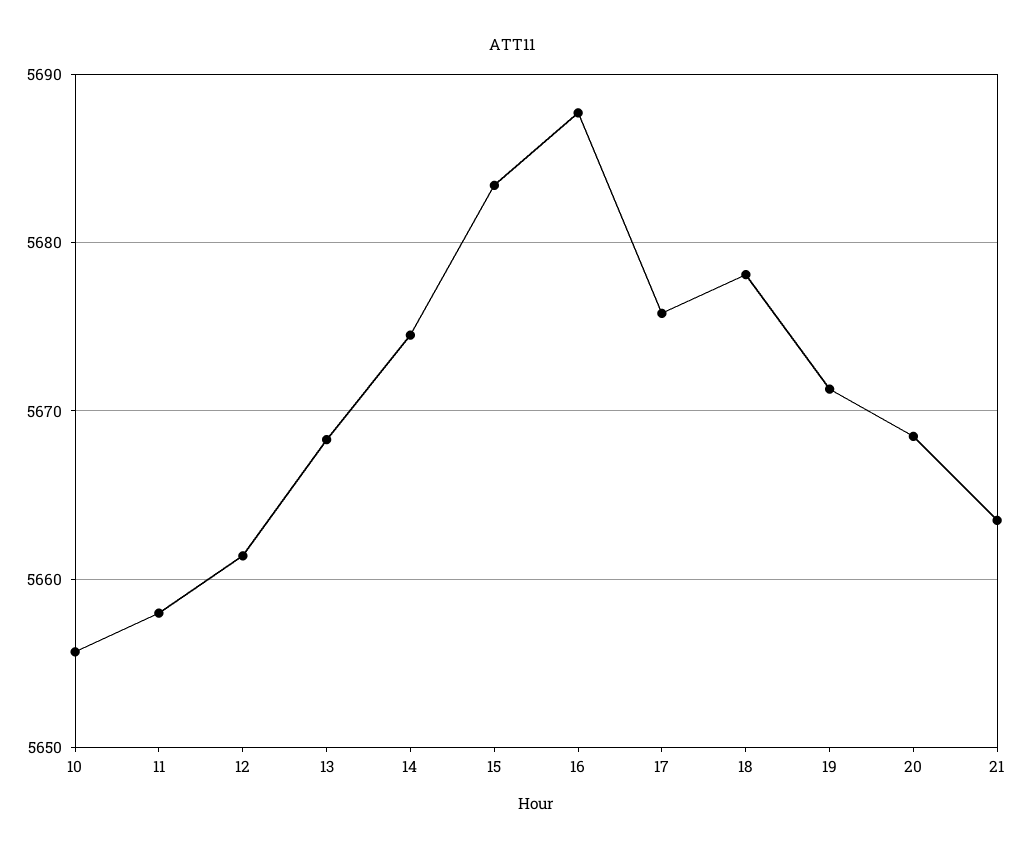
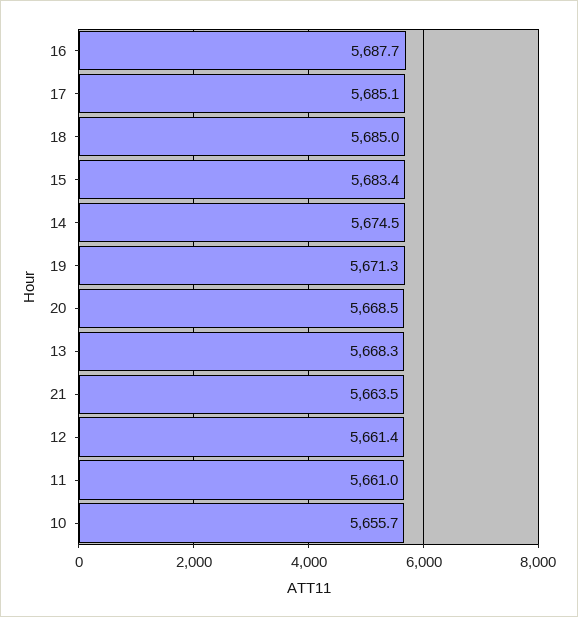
  {
    "10": 5655.7,
-   "11": 5658,
+   "11": 5661,
    "12": 5661.4,
    "13": 5668.3,
    "14": 5674.5,
    "15": 5683.4,
    "16": 5687.7,
-   "17": 5676,
+   "17": 5685.1,
-   "18": 5678,
+   "18": 5685,
    "19": 5671.3,
    "20": 5668.5,
    "21": 5663.5
  }

